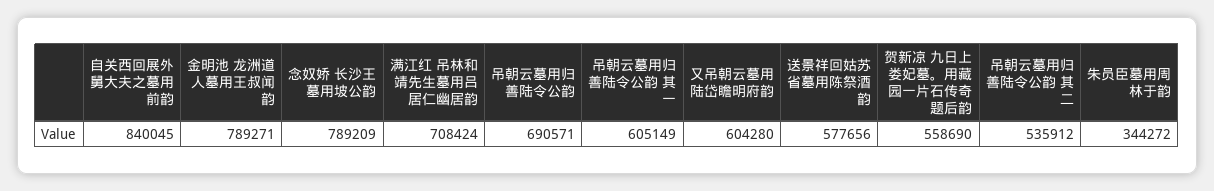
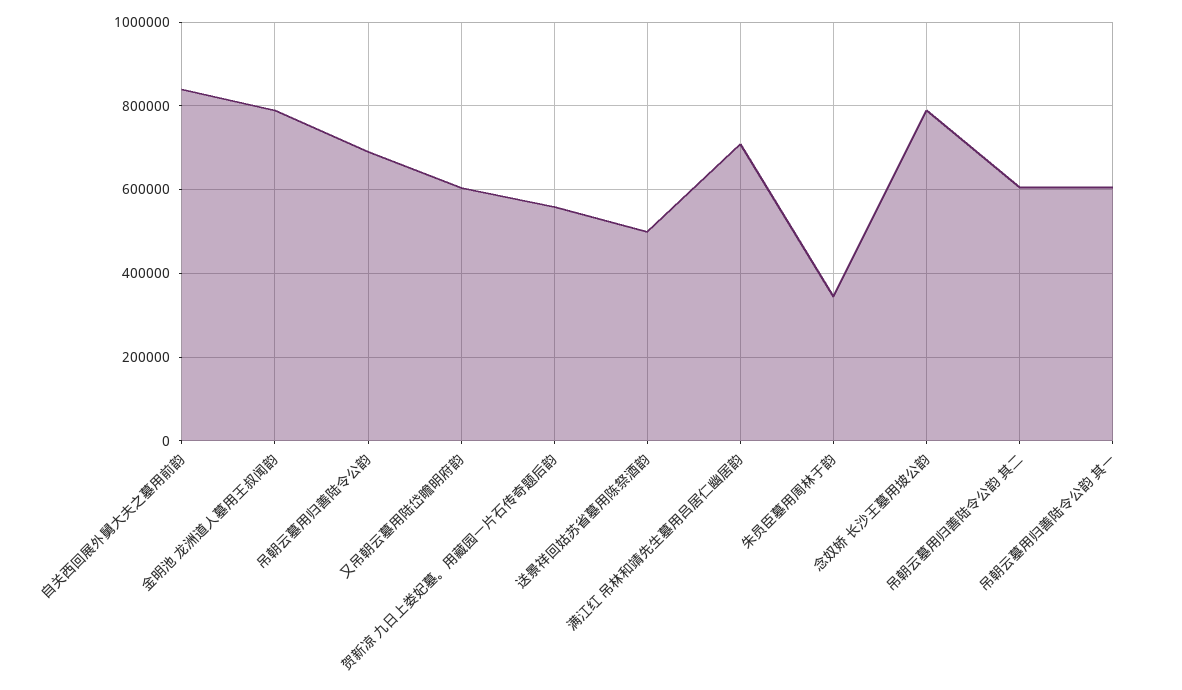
  {
    "自关西回展外舅大夫之墓用前韵": 840045,
    "金明池 龙洲道人墓用王叔闻韵": 789271,
    "念奴娇 长沙王墓用坡公韵": 789209,
    "满江红 吊林和靖先生墓用吕居仁幽居韵": 708424,
    "吊朝云墓用归善陆令公韵": 690571,
    "吊朝云墓用归善陆令公韵 其一": 605149,
    "又吊朝云墓用陆岱瞻明府韵": 604280,
-   "送景祥回姑苏省墓用陈祭酒韵": 577656,
+   "送景祥回姑苏省墓用陈祭酒韵": 500000,
    "贺新凉 九日上娄妃墓。用藏园一片石传奇题后韵": 558690,
-   "吊朝云墓用归善陆令公韵 其二": 535912,
+   "吊朝云墓用归善陆令公韵 其二": 600000,
    "朱员臣墓用周林于韵": 344272
  }

